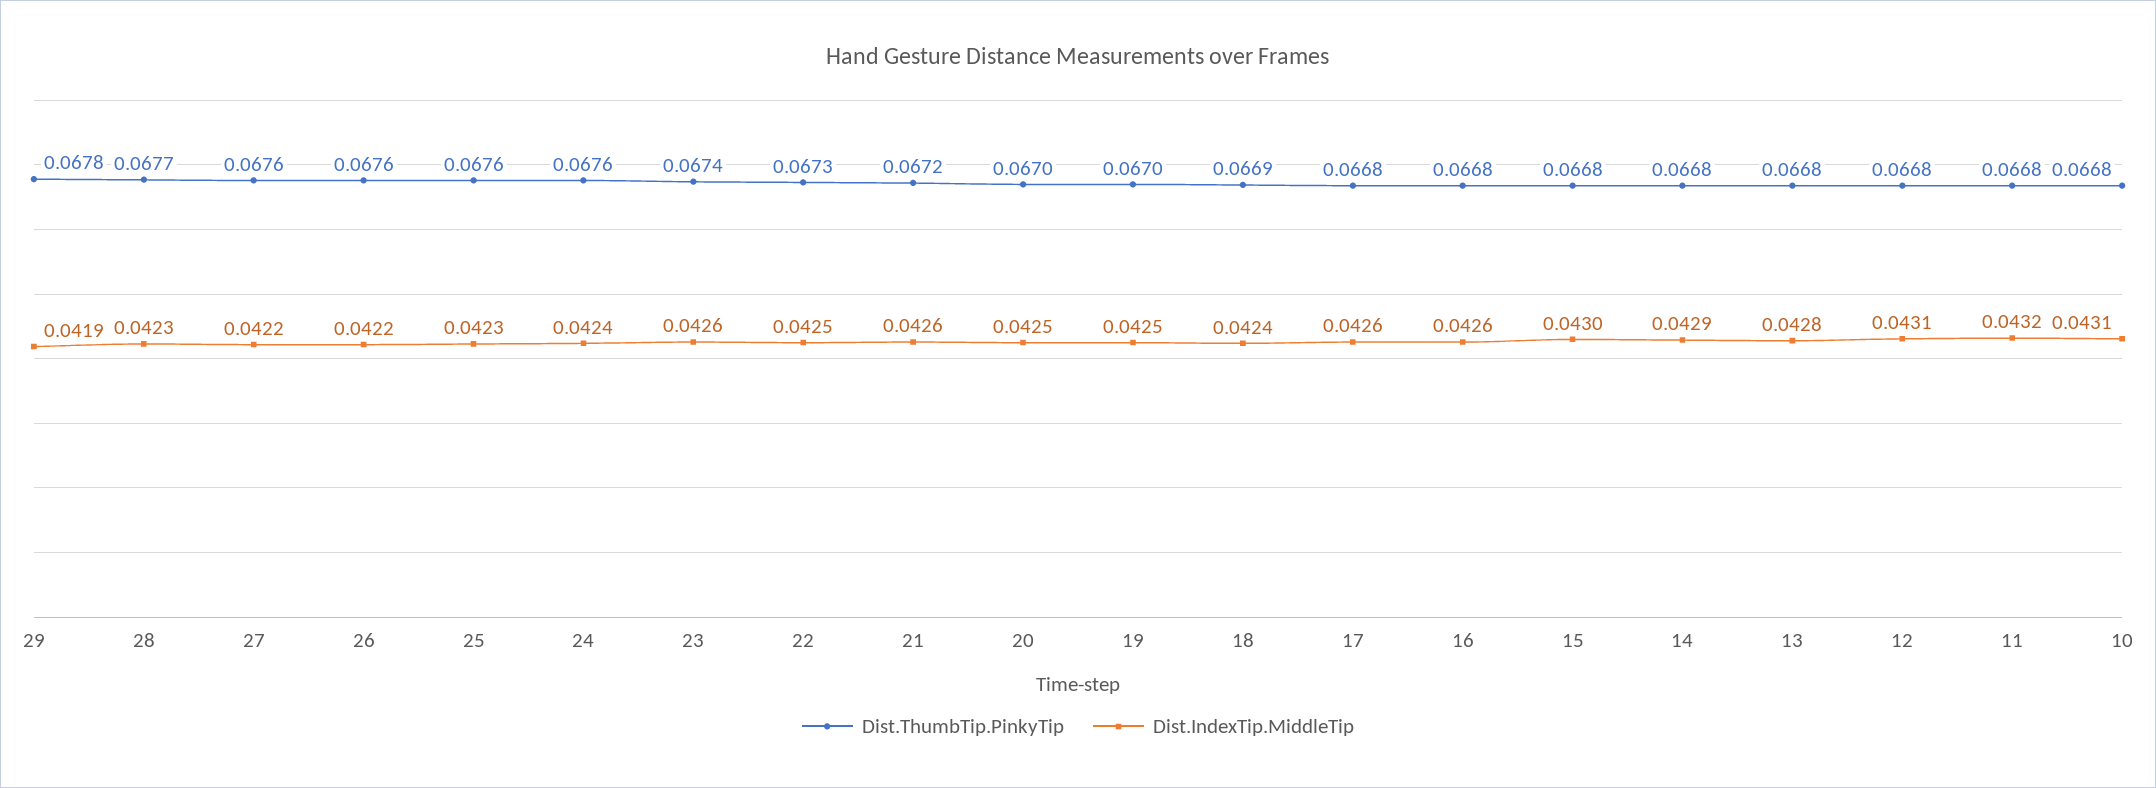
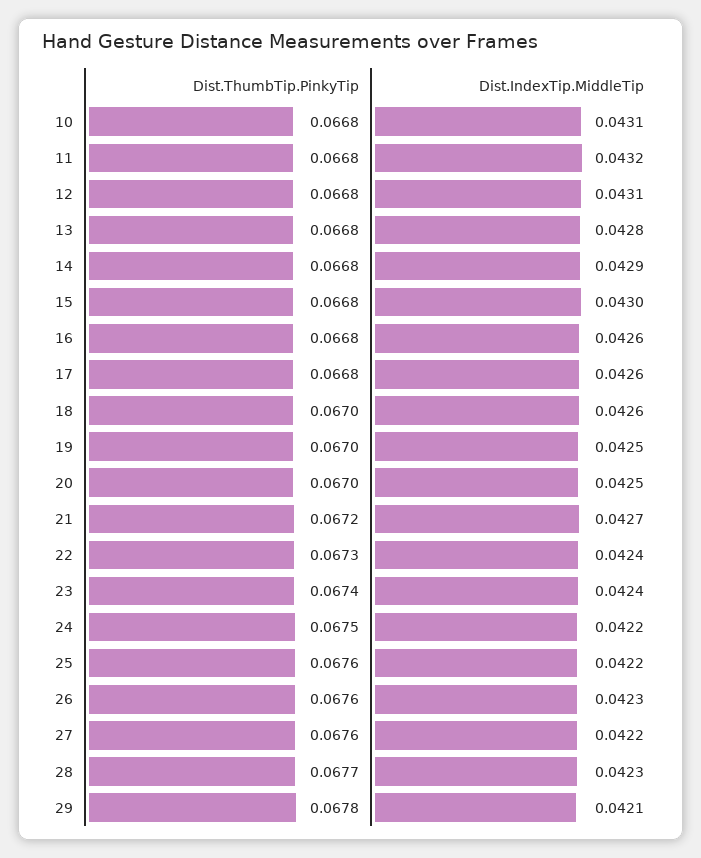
  {
    "Dist.ThumbTip.PinkyTip": {
      "29": 0.0678,
      "28": 0.0677,
      "27": 0.0676,
      "26": 0.0676,
      "25": 0.0676,
-     "24": 0.0676,
+     "24": 0.0675,
      "23": 0.0674,
      "22": 0.0673,
      "21": 0.0672,
      "20": 0.067,
      "19": 0.067,
-     "18": 0.0669,
+     "18": 0.067,
      "17": 0.0668,
      "16": 0.0668,
      "15": 0.0668,
      "14": 0.0668,
      "13": 0.0668,
      "12": 0.0668,
      "11": 0.0668,
      "10": 0.0668
    },
    "Dist.IndexTip.MiddleTip": {
-     "29": 0.0419,
+     "29": 0.0421,
      "28": 0.0423,
      "27": 0.0422,
-     "26": 0.0422,
+     "26": 0.0423,
-     "25": 0.0423,
+     "25": 0.0422,
-     "24": 0.0424,
+     "24": 0.0422,
-     "23": 0.0426,
+     "23": 0.0424,
-     "22": 0.0425,
+     "22": 0.0424,
-     "21": 0.0426,
+     "21": 0.0427,
      "20": 0.0425,
      "19": 0.0425,
-     "18": 0.0424,
+     "18": 0.0426,
      "17": 0.0426,
      "16": 0.0426,
      "15": 0.043,
      "14": 0.0429,
      "13": 0.0428,
      "12": 0.0431,
      "11": 0.0432,
      "10": 0.0431
    }
  }

